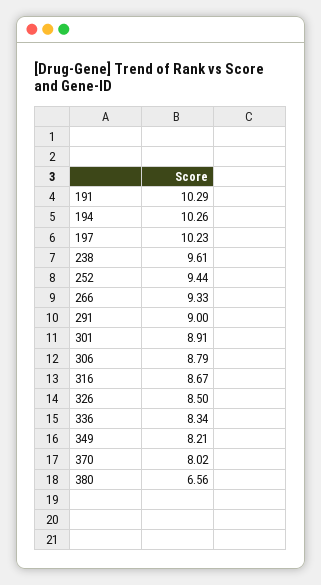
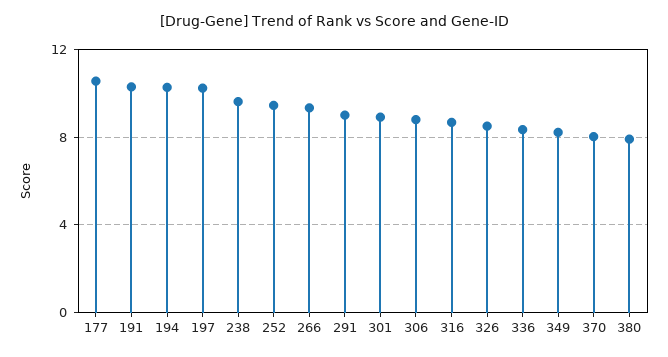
  {
    "191": 10.29,
    "194": 10.26,
    "197": 10.23,
    "238": 9.61,
    "252": 9.44,
    "266": 9.33,
    "291": 9,
    "301": 8.91,
    "306": 8.79,
    "316": 8.67,
    "326": 8.5,
    "336": 8.34,
    "349": 8.21,
    "370": 8.02,
-   "380": 6.56
+   "380": 8,
+   "177": 10.5
  }

